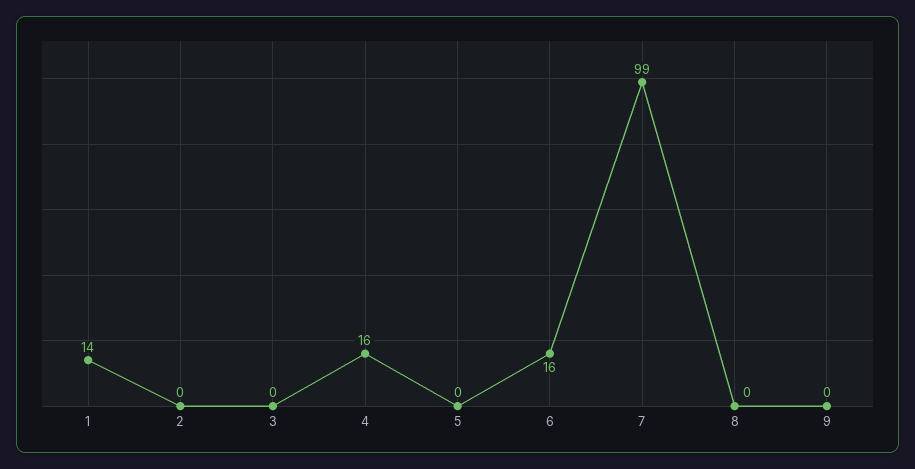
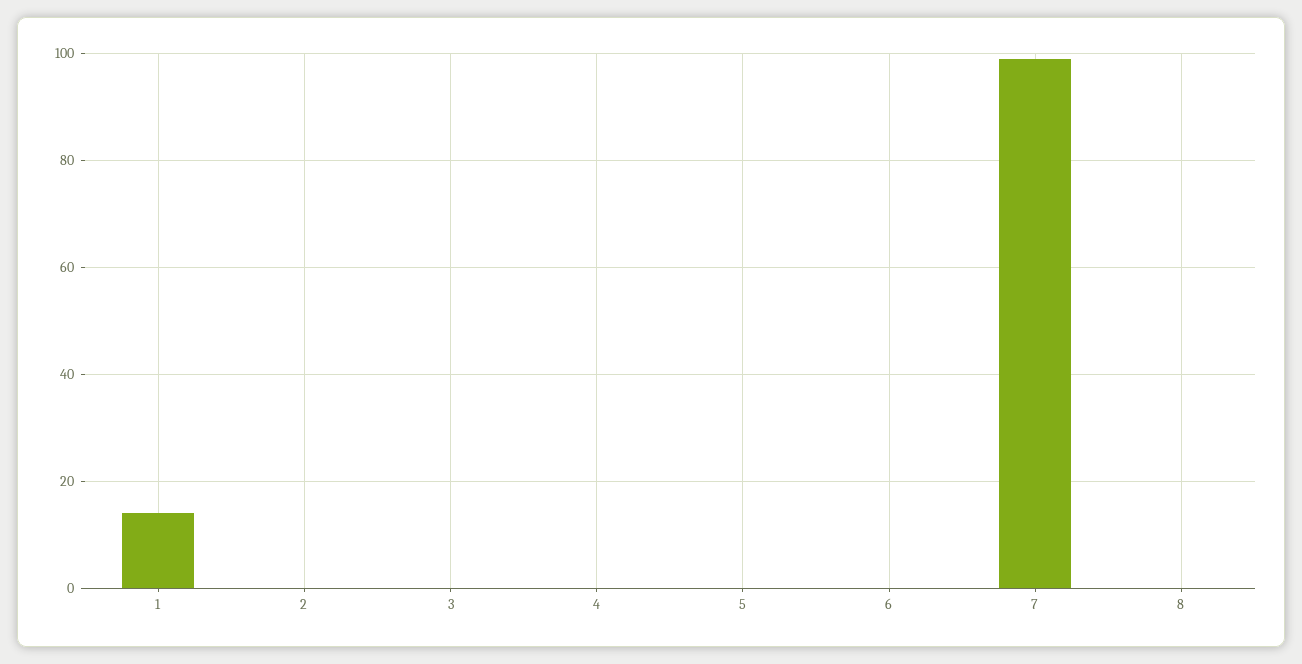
  {
    "1": 14,
    "2": 0,
    "3": 0,
-   "4": 16,
+   "4": 0,
    "5": 0,
-   "6": 16,
+   "6": 0,
    "7": 99,
-   "8": 0,
+   "8": 0
-   "9": 0
  }

